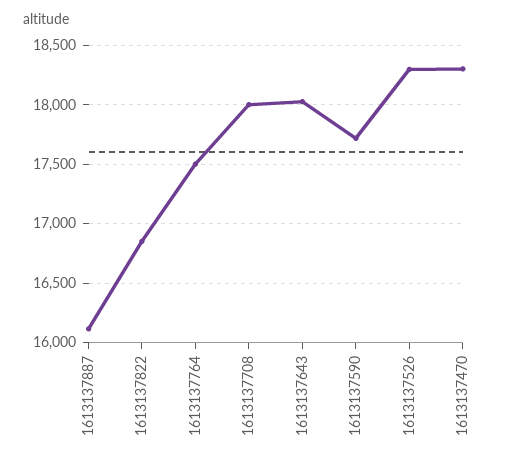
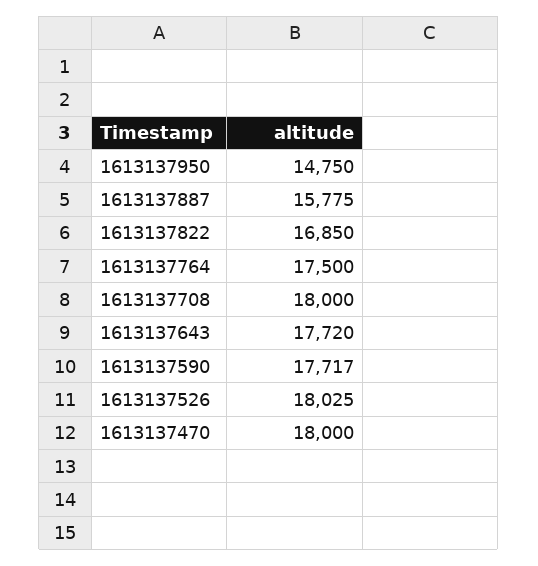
  {
-   "1613137887": 16100,
+   "1613137887": 15775,
    "1613137822": 16850,
    "1613137764": 17500,
    "1613137708": 18000,
-   "1613137643": 18000,
+   "1613137643": 17720,
    "1613137590": 17717,
-   "1613137526": 18300,
+   "1613137526": 18025,
-   "1613137470": 18300
+   "1613137470": 18000,
+   "1613137950": 14750
  }

